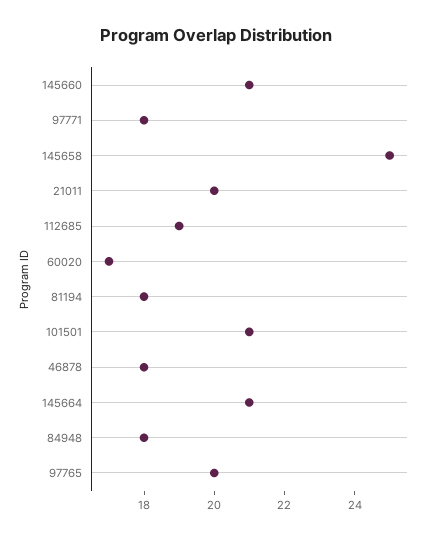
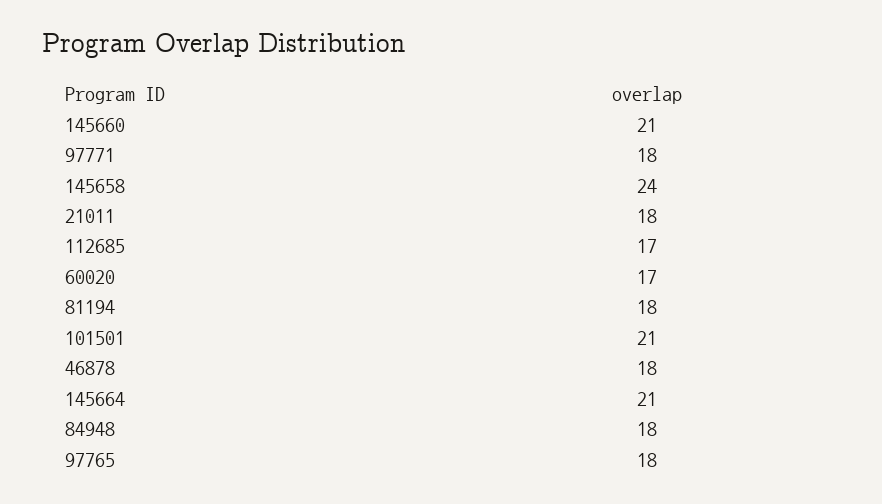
  {
    "145660": 21,
    "97771": 18,
-   "145658": 25,
+   "145658": 24,
-   "21011": 20,
+   "21011": 18,
-   "112685": 19,
+   "112685": 17,
    "60020": 17,
    "81194": 18,
    "101501": 21,
    "46878": 18,
    "145664": 21,
    "84948": 18,
-   "97765": 20
+   "97765": 18
  }

